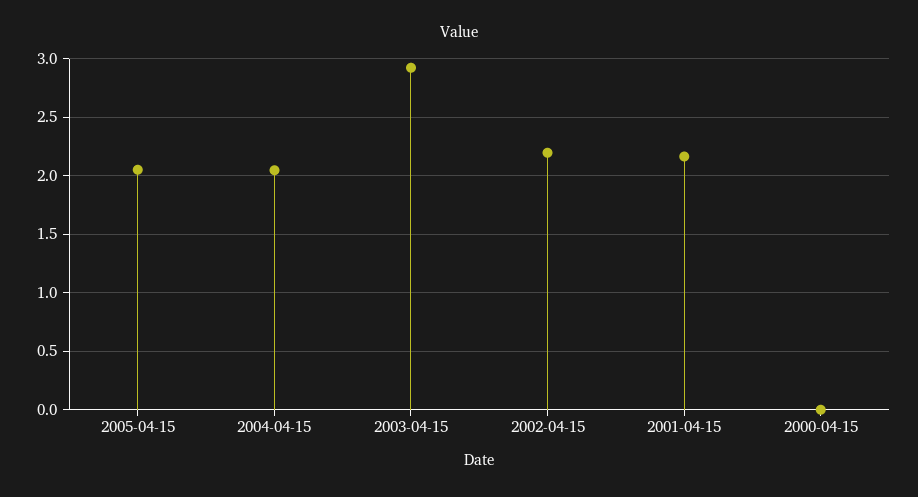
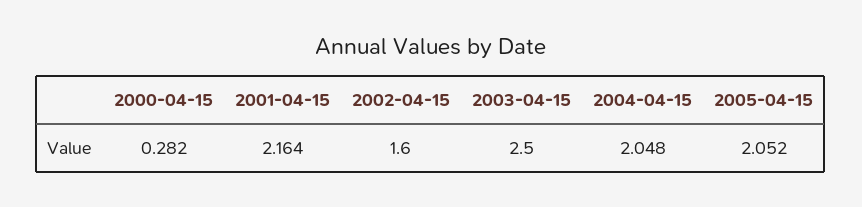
  {
    "2005-04-15": 2.052,
    "2004-04-15": 2.048,
-   "2003-04-15": 2.9,
+   "2003-04-15": 2.5,
-   "2002-04-15": 2.2,
+   "2002-04-15": 1.6,
    "2001-04-15": 2.164,
-   "2000-04-15": 0
+   "2000-04-15": 0.282
  }

